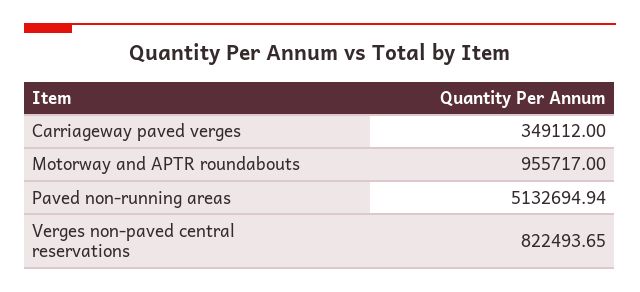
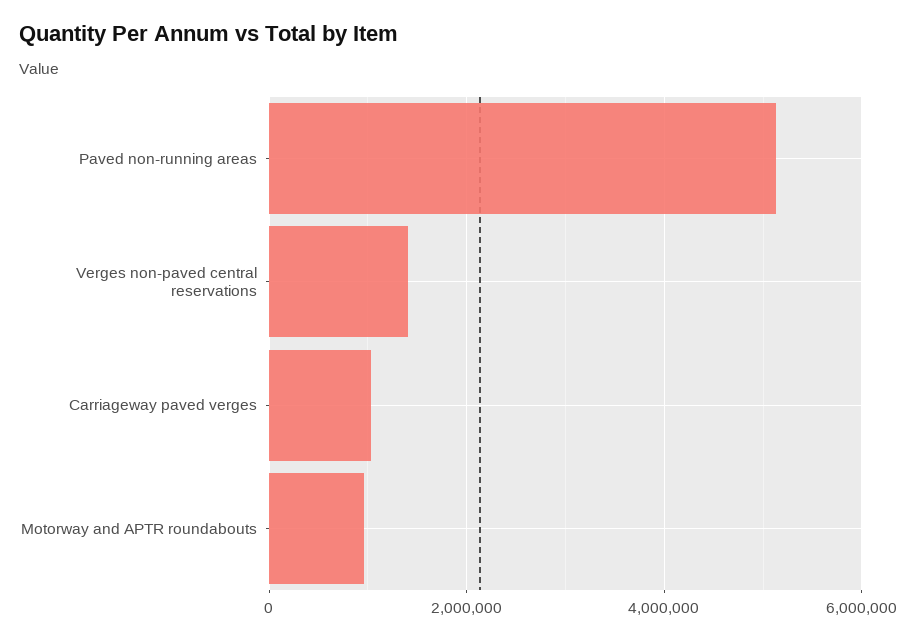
  {
-   "Carriageway paved verges": 349112,
+   "Carriageway paved verges": 1000000,
    "Motorway and APTR roundabouts": 955717,
    "Paved non-running areas": 5132694.94,
-   "Verges non-paved central reservations": 822493.65
+   "Verges non-paved central reservations": 1400000
  }

